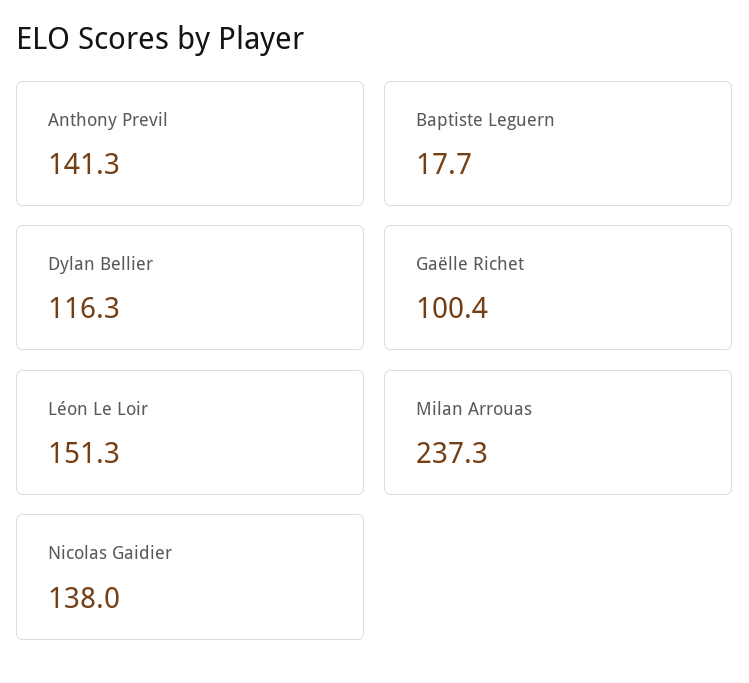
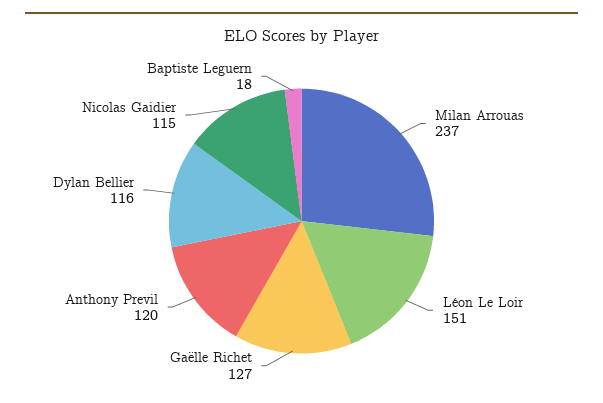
  {
-   "Anthony Previl": 141.3,
+   "Anthony Previl": 120,
    "Baptiste Leguern": 17.7,
    "Dylan Bellier": 116.3,
-   "Gaëlle Richet": 100.4,
+   "Gaëlle Richet": 127,
    "Léon Le Loir": 151.3,
    "Milan Arrouas": 237.3,
-   "Nicolas Gaidier": 138
+   "Nicolas Gaidier": 115
  }

